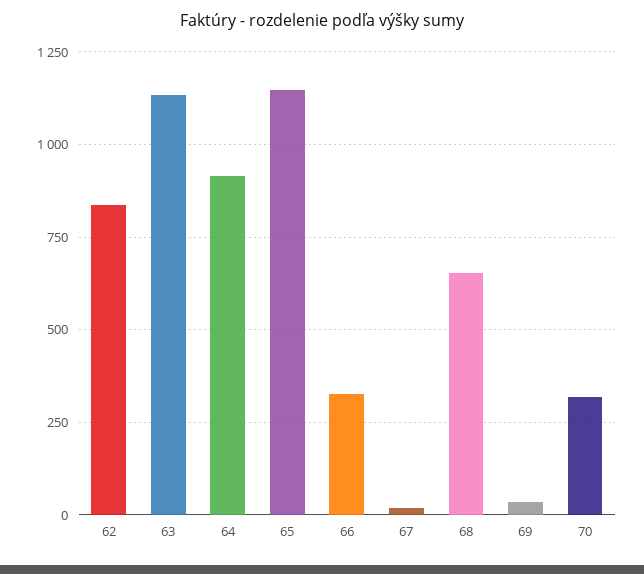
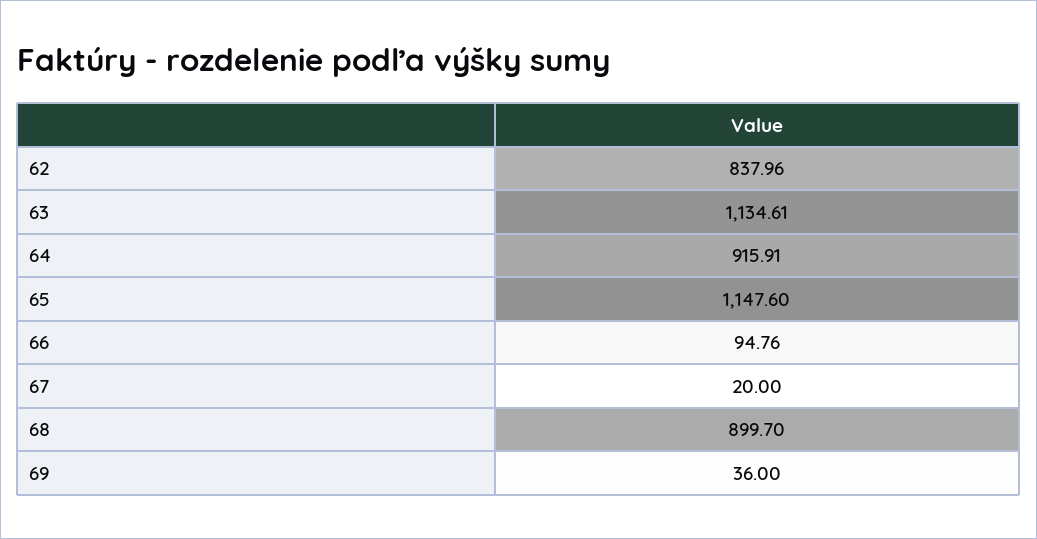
  {
    "62": 837.96,
    "63": 1134.61,
    "64": 915.91,
    "65": 1147.6,
-   "66": 325,
+   "66": 94.76,
    "67": 20,
-   "68": 650,
+   "68": 899.7,
-   "69": 36,
+   "69": 36
-   "70": 325
  }

